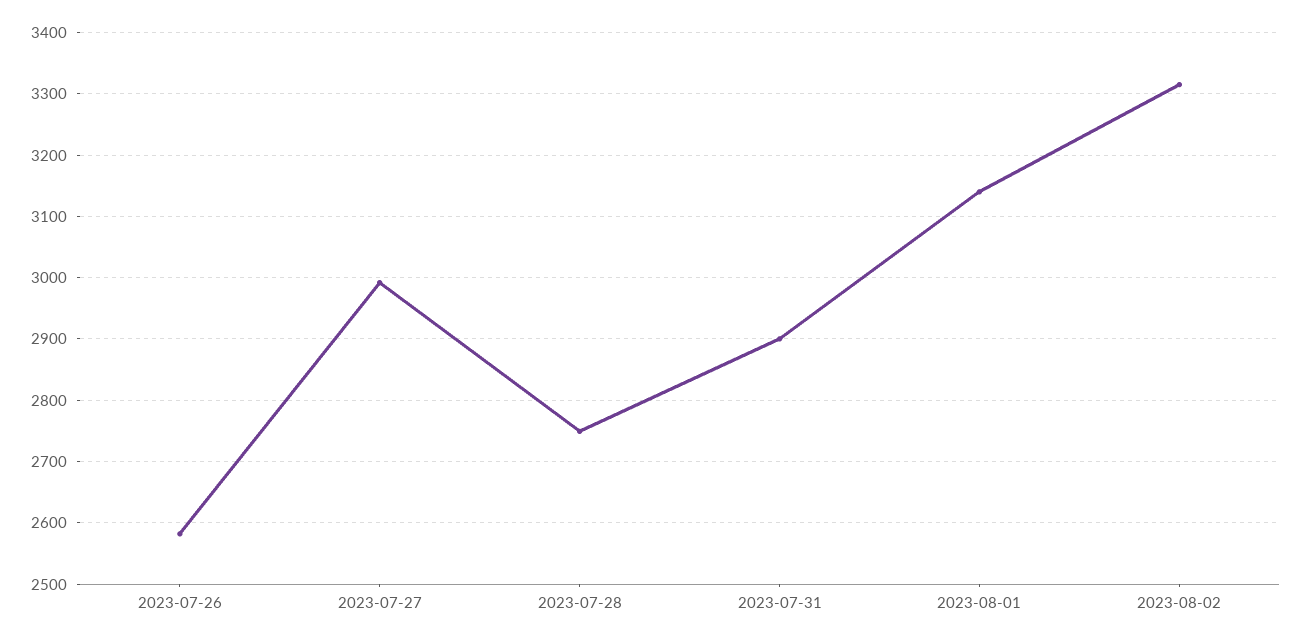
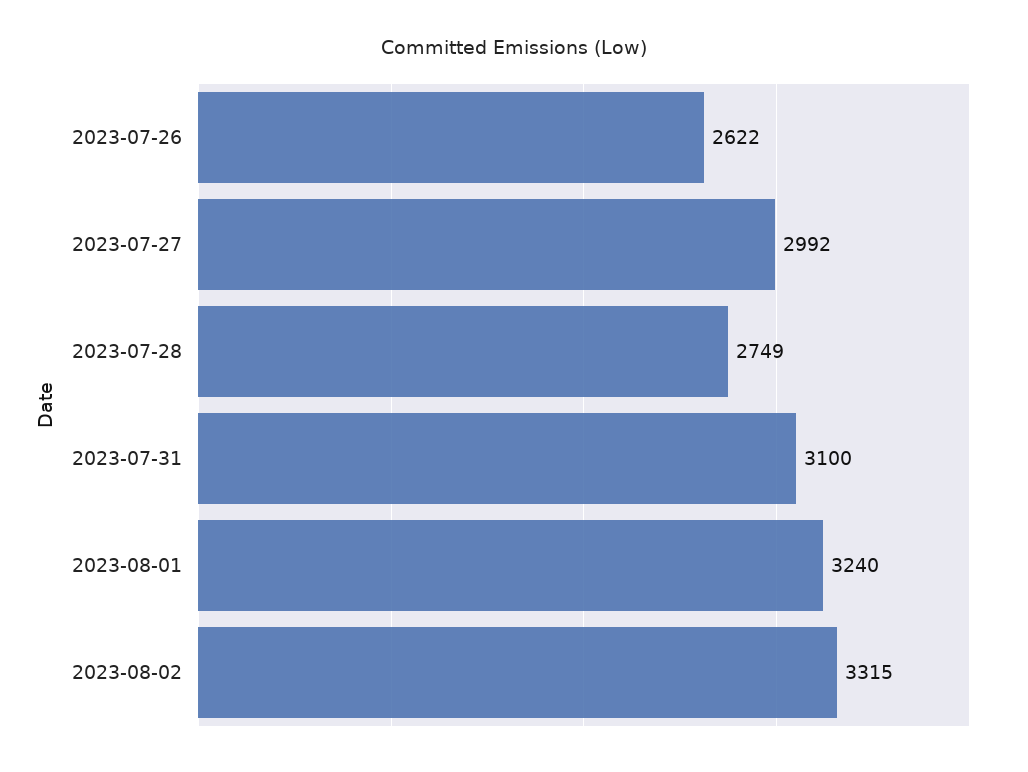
  {
-   "2023-07-26": 2580,
+   "2023-07-26": 2622,
    "2023-07-27": 2992,
    "2023-07-28": 2749,
-   "2023-07-31": 2900,
+   "2023-07-31": 3100,
-   "2023-08-01": 3140,
+   "2023-08-01": 3240,
    "2023-08-02": 3315
  }

